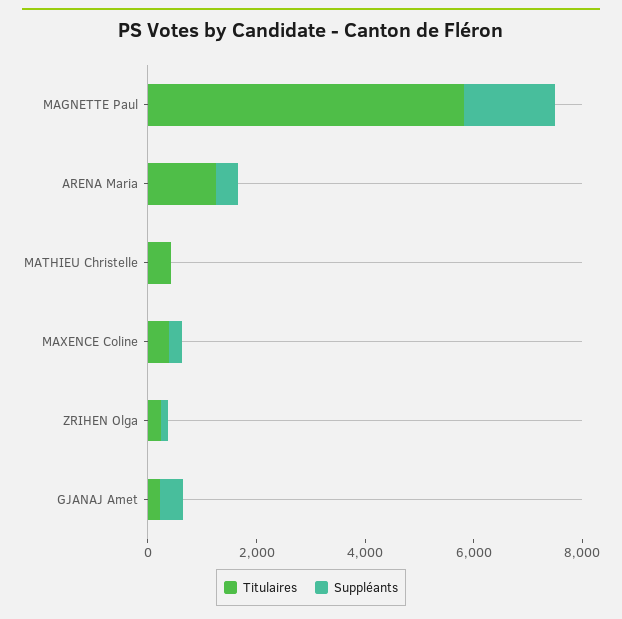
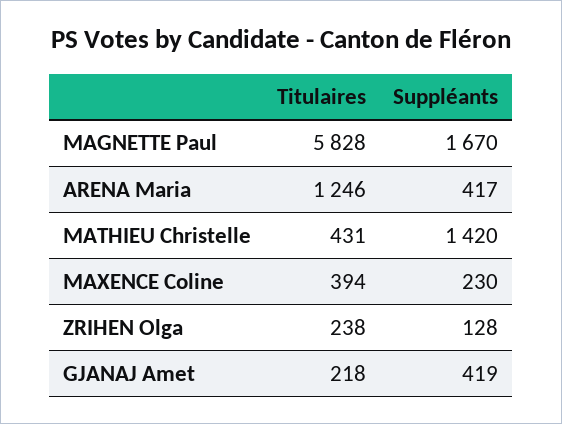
  {
    "Titulaires": {
      "MAGNETTE Paul": 5828,
      "ARENA Maria": 1246,
      "MATHIEU Christelle": 431,
      "MAXENCE Coline": 394,
      "ZRIHEN Olga": 238,
      "GJANAJ Amet": 218
    },
    "Suppléants": {
      "MAGNETTE Paul": 1670,
      "ARENA Maria": 417,
-     "MATHIEU Christelle": 0,
+     "MATHIEU Christelle": 1420,
      "MAXENCE Coline": 230,
      "ZRIHEN Olga": 128,
      "GJANAJ Amet": 419
    }
  }

